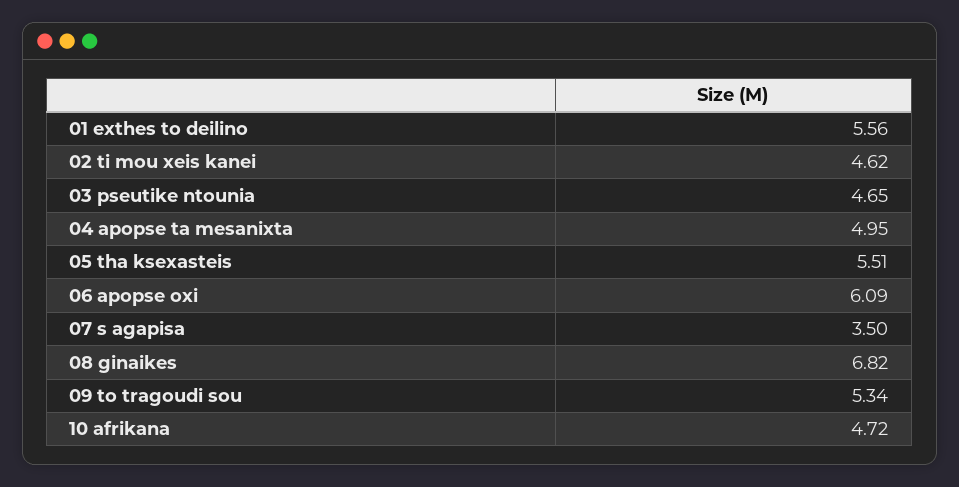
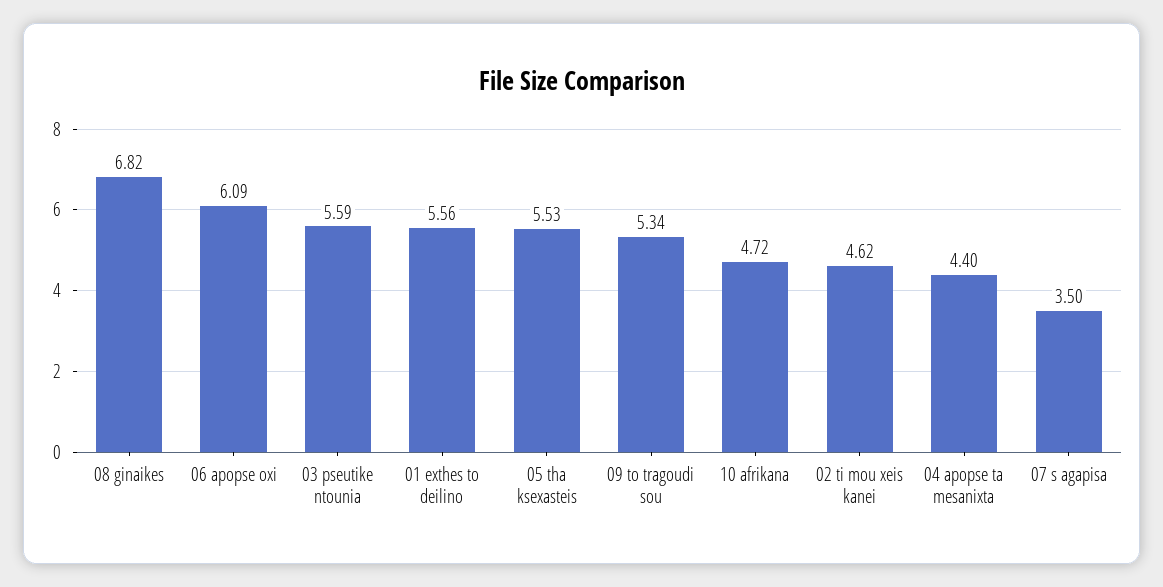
  {
    "01 exthes to deilino": 5.56,
    "02 ti mou xeis kanei": 4.62,
-   "03 pseutike ntounia": 4.65,
+   "03 pseutike ntounia": 5.59,
-   "04 apopse ta mesanixta": 4.95,
+   "04 apopse ta mesanixta": 4.4,
-   "05 tha ksexasteis": 5.51,
+   "05 tha ksexasteis": 5.53,
    "06 apopse oxi": 6.09,
    "07 s agapisa": 3.5,
    "08 ginaikes": 6.82,
    "09 to tragoudi sou": 5.34,
    "10 afrikana": 4.72
  }

